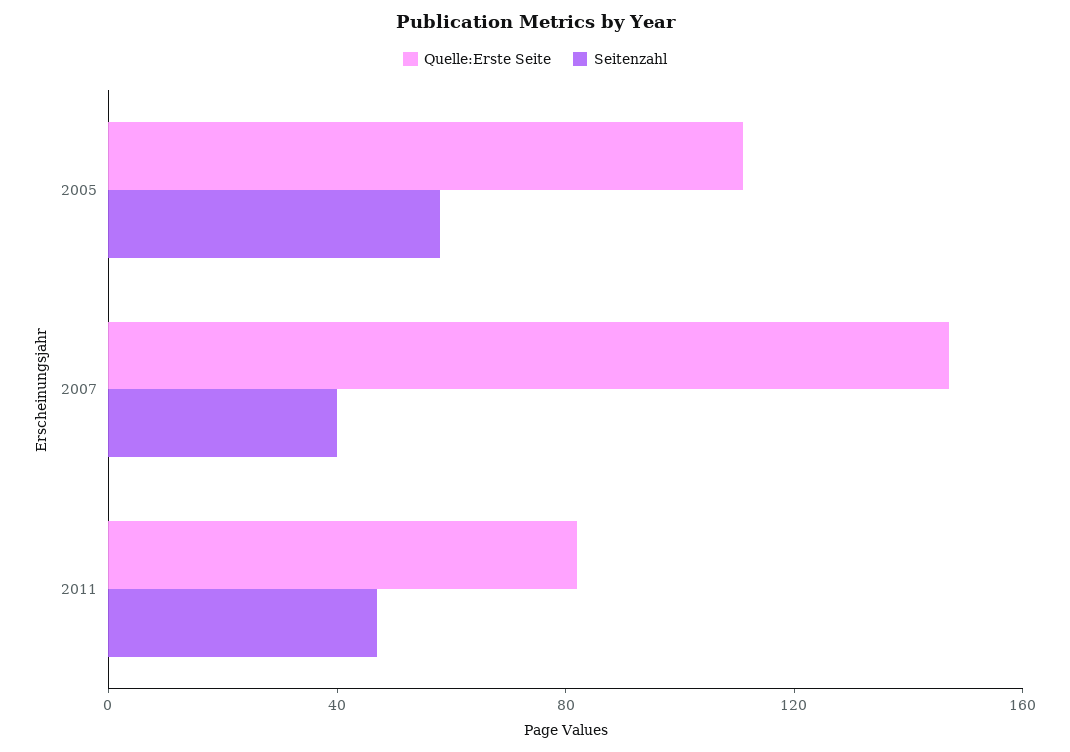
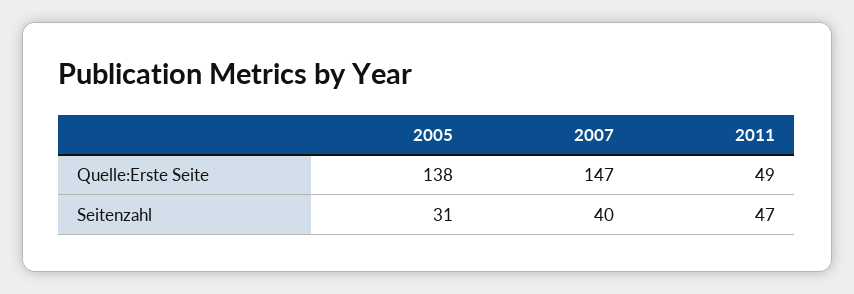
  {
    "Quelle:Erste Seite": {
-     "2005": 110,
+     "2005": 138,
      "2007": 147,
-     "2011": 80
+     "2011": 49
    },
    "Seitenzahl": {
-     "2005": 60,
+     "2005": 31,
      "2007": 40,
      "2011": 47
    }
  }

